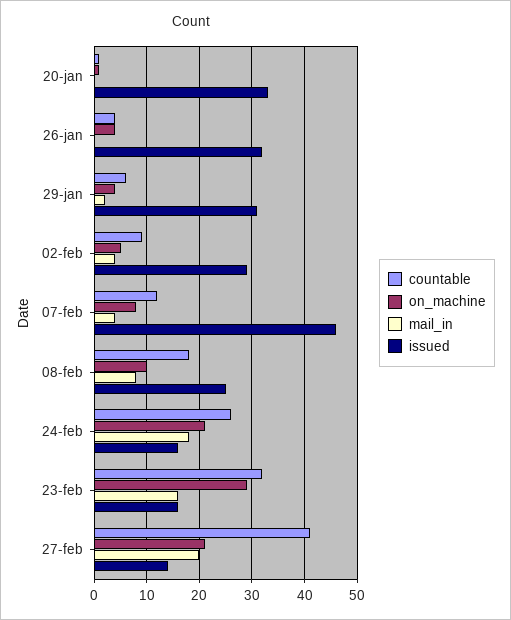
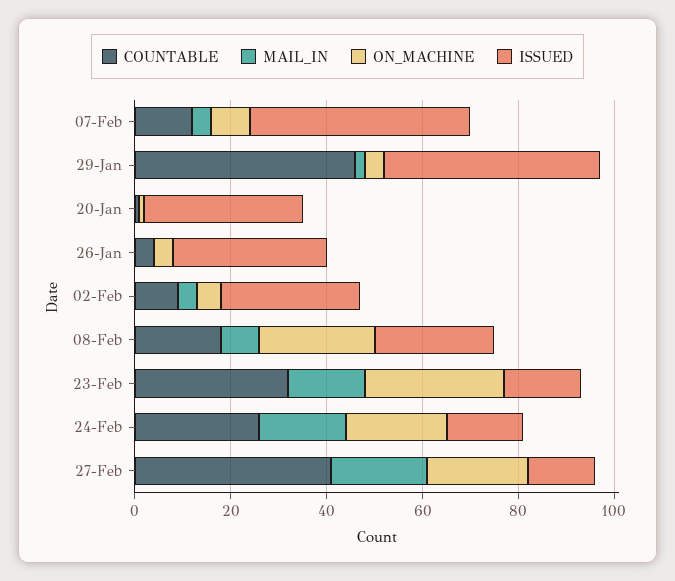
  {
    "countable": {
      "20-jan": 0,
      "26-jan": 5,
-     "29-jan": 5,
+     "29-jan": 45,
      "02-feb": 10,
      "07-feb": 10,
      "08-feb": 20,
      "24-feb": 25,
      "23-feb": 30,
      "27-feb": 40
    },
    "on_machine": {
      "20-jan": 0,
      "26-jan": 5,
      "29-jan": 5,
      "02-feb": 5,
      "07-feb": 10,
-     "08-feb": 10,
+     "08-feb": 25,
      "24-feb": 20,
      "23-feb": 30,
      "27-feb": 20
    },
    "mail_in": {
      "20-jan": 0,
      "26-jan": 0,
      "29-jan": 0,
      "02-feb": 5,
      "07-feb": 5,
      "08-feb": 10,
      "24-feb": 20,
      "23-feb": 15,
      "27-feb": 20
    },
    "issued": {
      "20-jan": 35,
      "26-jan": 30,
-     "29-jan": 30,
+     "29-jan": 45,
      "02-feb": 30,
      "07-feb": 45,
      "08-feb": 25,
      "24-feb": 15,
      "23-feb": 15,
      "27-feb": 15
    }
  }

